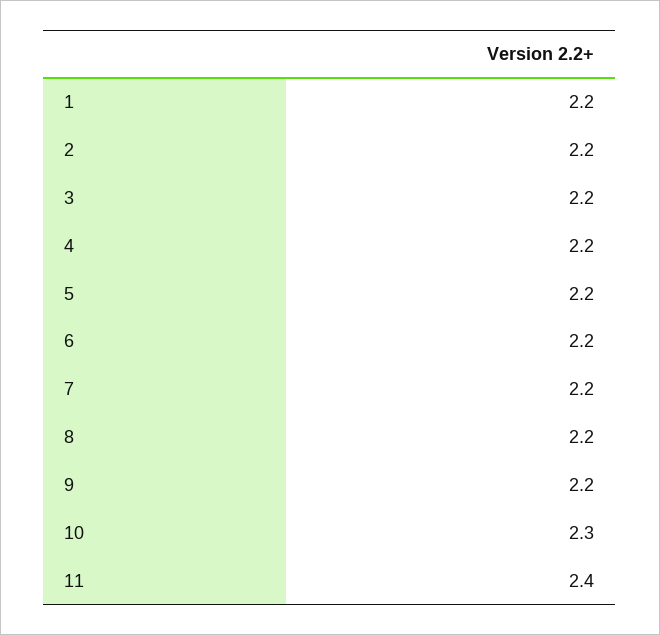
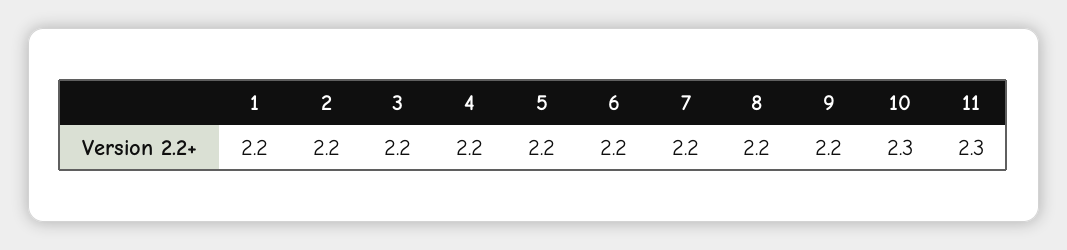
  {
    "1": 2.2,
    "2": 2.2,
    "3": 2.2,
    "4": 2.2,
    "5": 2.2,
    "6": 2.2,
    "7": 2.2,
    "8": 2.2,
    "9": 2.2,
    "10": 2.3,
-   "11": 2.4
+   "11": 2.3
  }

